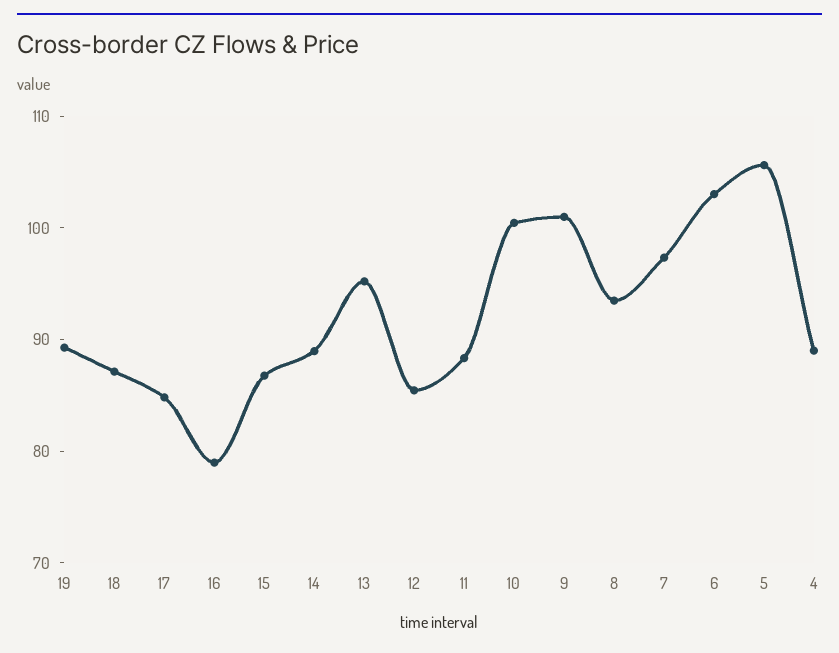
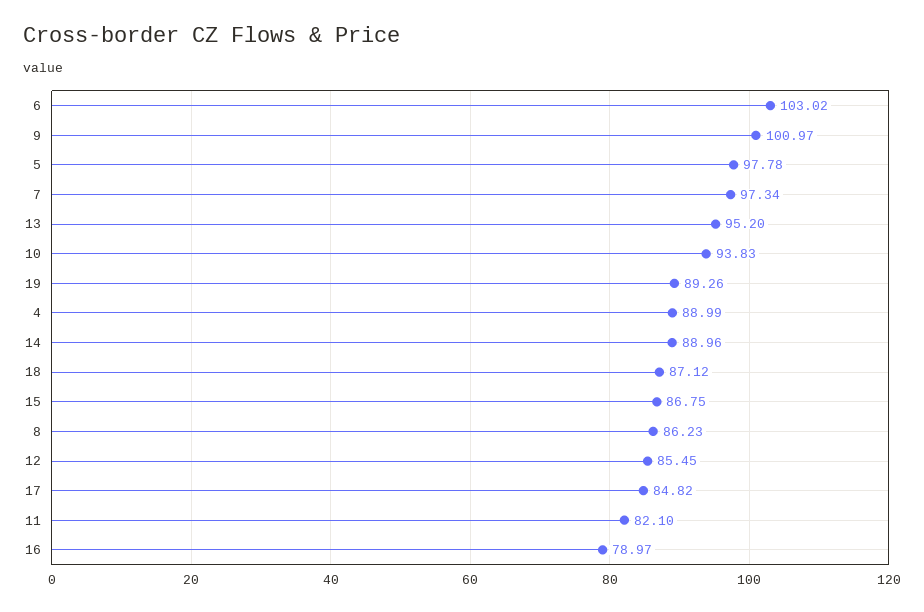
  {
    "19": 89.26,
    "18": 87.12,
    "17": 84.82,
    "16": 78.97,
    "15": 86.75,
    "14": 88.96,
    "13": 95.2,
    "12": 85.45,
-   "11": 88,
+   "11": 82.1,
-   "10": 100,
+   "10": 93.83,
    "9": 100.97,
-   "8": 94,
+   "8": 86.23,
    "7": 97.34,
    "6": 103.02,
-   "5": 106,
+   "5": 97.78,
    "4": 88.99
  }

